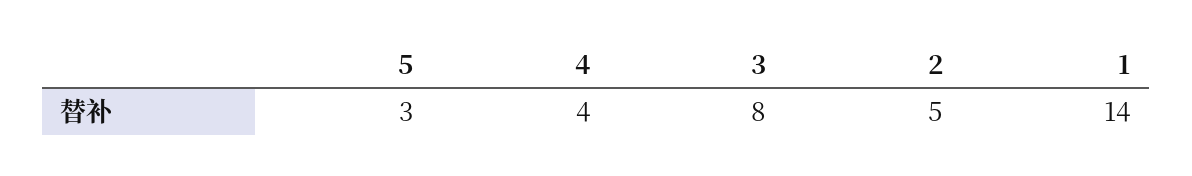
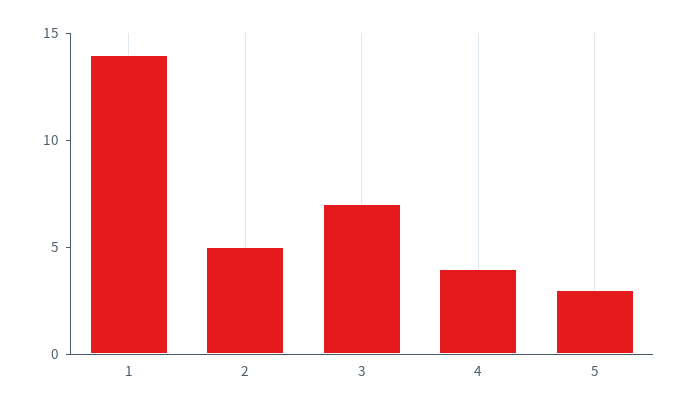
  {
    "5": 3,
    "4": 4,
-   "3": 8,
+   "3": 7,
    "2": 5,
    "1": 14
  }

